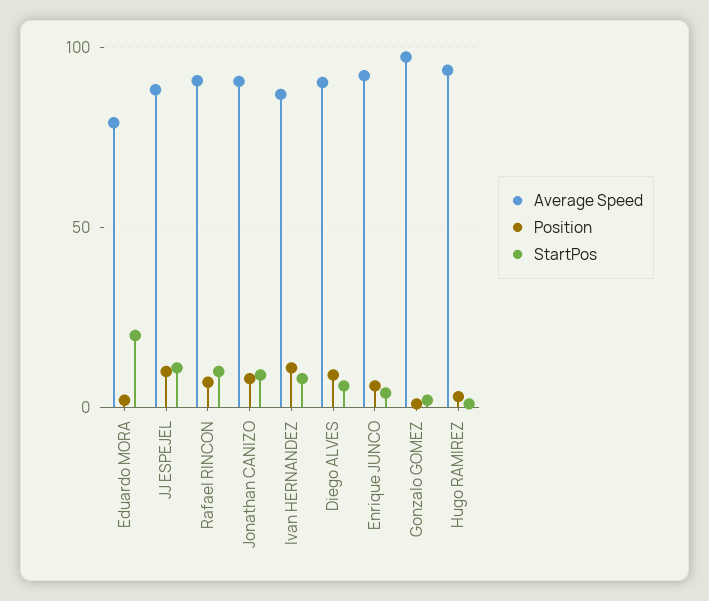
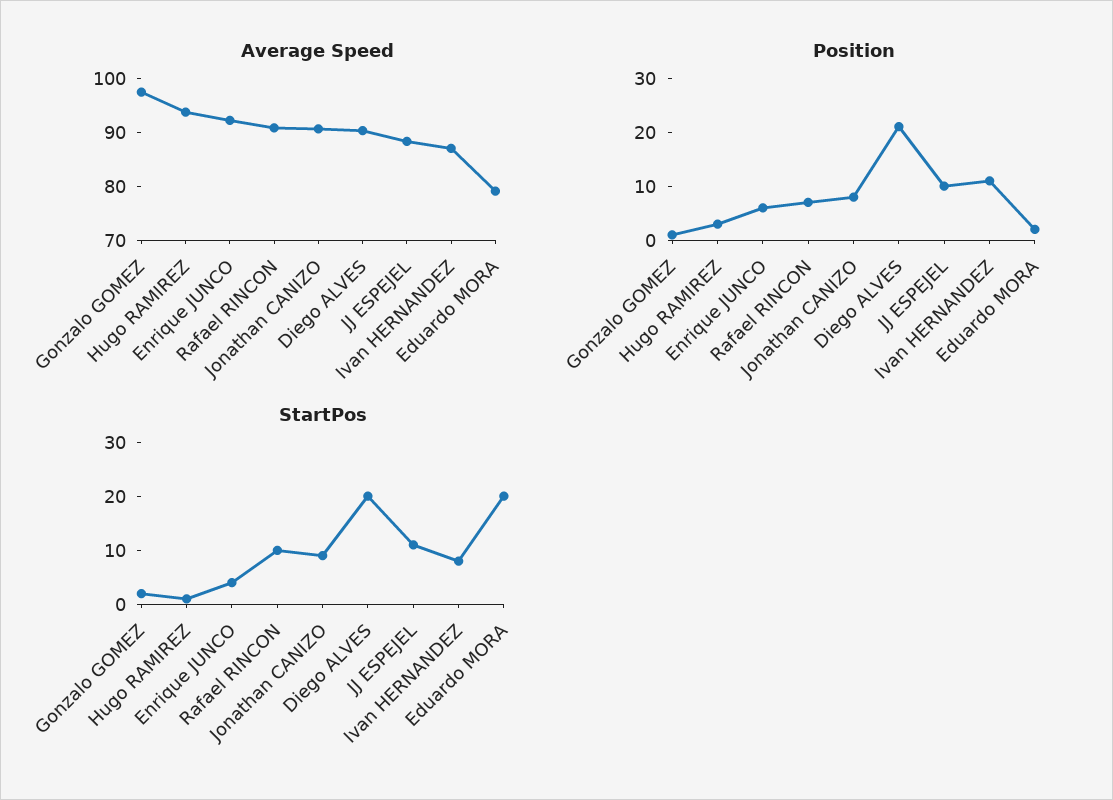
  {
    "Average Speed": {
      "Eduardo MORA": 80,
      "JJ ESPEJEL": 88,
      "Rafael RINCON": 90,
      "Jonathan CANIZO": 90,
      "Ivan HERNANDEZ": 88,
      "Diego ALVES": 90,
      "Enrique JUNCO": 92,
      "Gonzalo GOMEZ": 98,
      "Hugo RAMIREZ": 94
    },
    "Position": {
      "Eduardo MORA": 0,
      "JJ ESPEJEL": 10,
      "Rafael RINCON": 5,
      "Jonathan CANIZO": 10,
      "Ivan HERNANDEZ": 10,
-     "Diego ALVES": 10,
+     "Diego ALVES": 20,
      "Enrique JUNCO": 5,
      "Gonzalo GOMEZ": 0,
      "Hugo RAMIREZ": 5
    },
    "StartPos": {
      "Eduardo MORA": 20,
      "JJ ESPEJEL": 10,
      "Rafael RINCON": 10,
      "Jonathan CANIZO": 10,
      "Ivan HERNANDEZ": 10,
-     "Diego ALVES": 5,
+     "Diego ALVES": 20,
      "Enrique JUNCO": 5,
      "Gonzalo GOMEZ": 0,
      "Hugo RAMIREZ": 0
    }
  }

